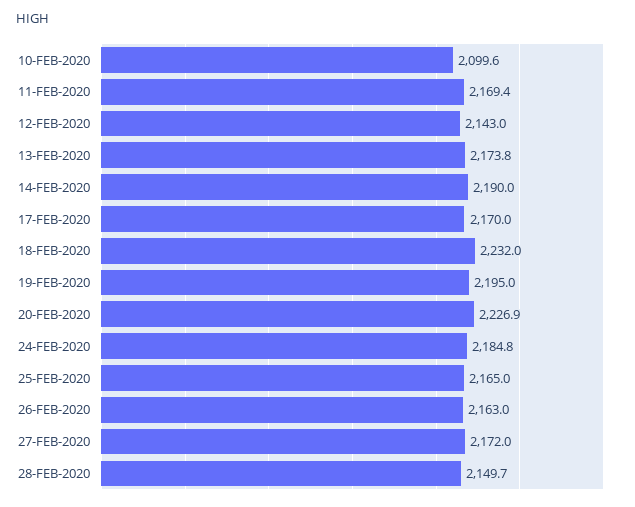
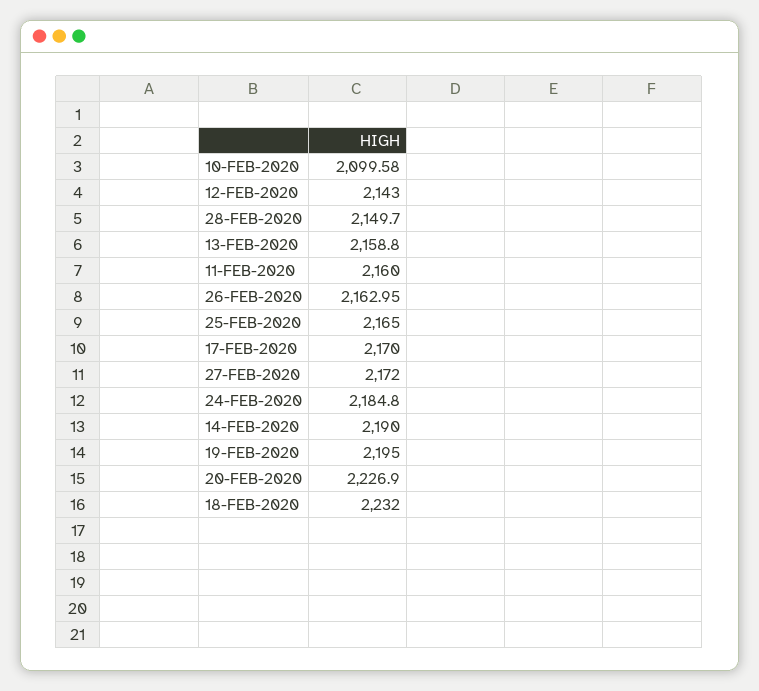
  {
    "10-FEB-2020": 2099.58,
-   "11-FEB-2020": 2169.4,
+   "11-FEB-2020": 2160,
    "12-FEB-2020": 2143,
-   "13-FEB-2020": 2173.8,
+   "13-FEB-2020": 2158.8,
    "14-FEB-2020": 2190,
    "17-FEB-2020": 2170,
    "18-FEB-2020": 2232,
    "19-FEB-2020": 2195,
    "20-FEB-2020": 2226.9,
    "24-FEB-2020": 2184.8,
    "25-FEB-2020": 2165,
    "26-FEB-2020": 2162.95,
    "27-FEB-2020": 2172,
    "28-FEB-2020": 2149.7
  }

